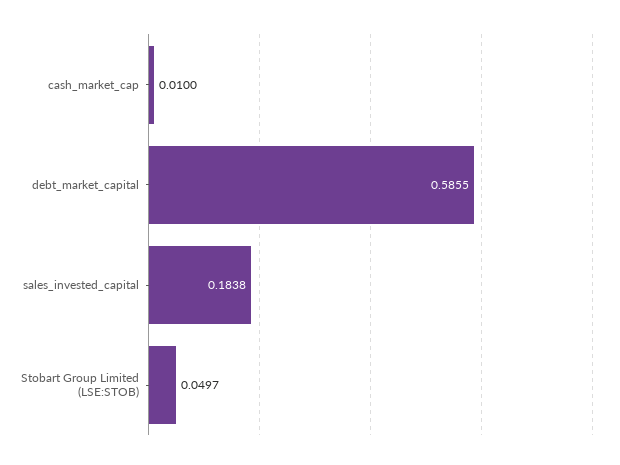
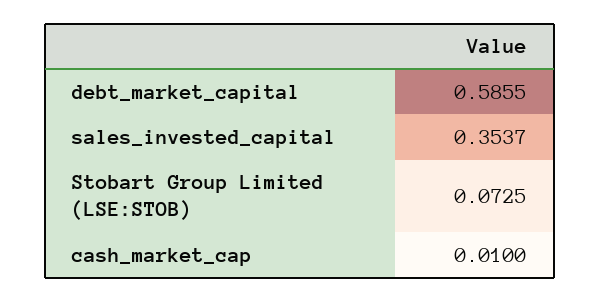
  {
    "cash_market_cap": 0.01,
    "debt_market_capital": 0.5855,
-   "sales_invested_capital": 0.1838,
+   "sales_invested_capital": 0.3537,
-   "Stobart Group Limited (LSE:STOB)": 0.0497
+   "Stobart Group Limited (LSE:STOB)": 0.0725
  }

